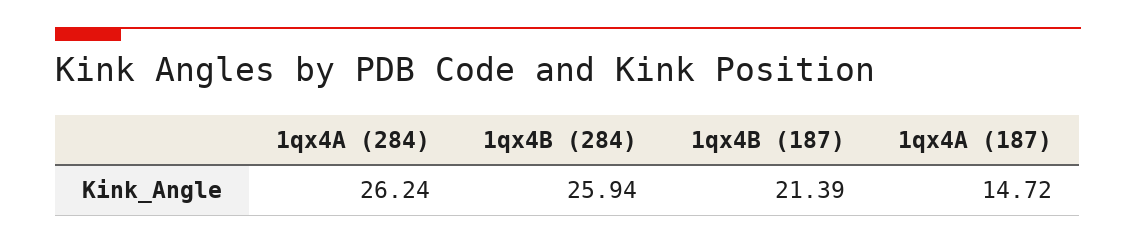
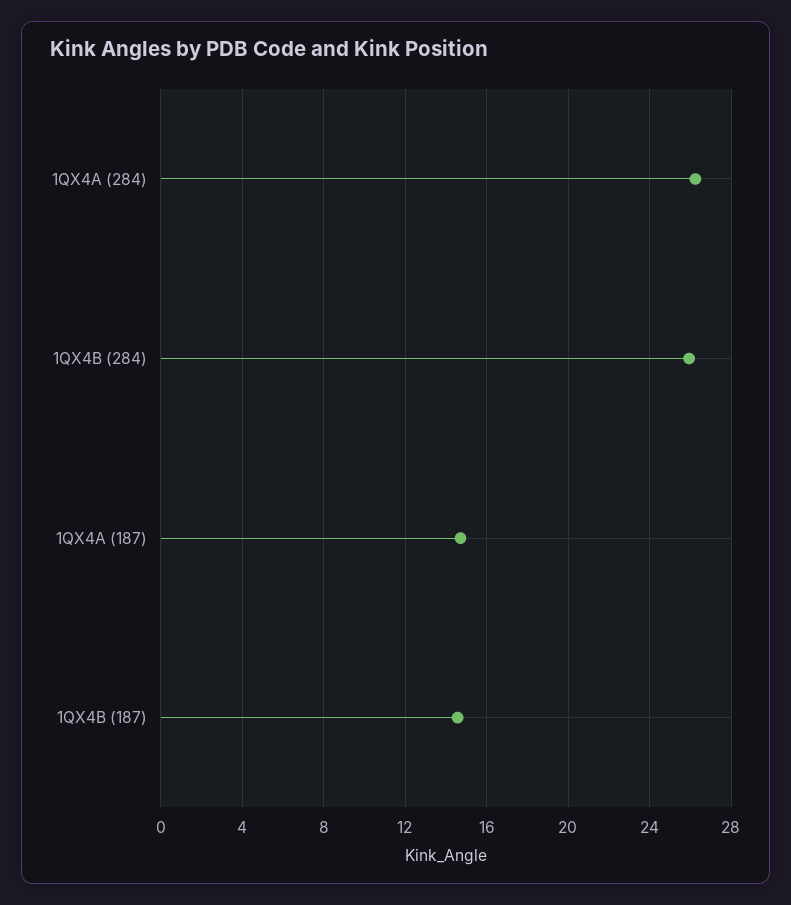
  {
    "1qx4A (284)": 26.24,
    "1qx4B (284)": 25.94,
-   "1qx4B (187)": 21.39,
+   "1qx4B (187)": 14.5,
    "1qx4A (187)": 14.72
  }

